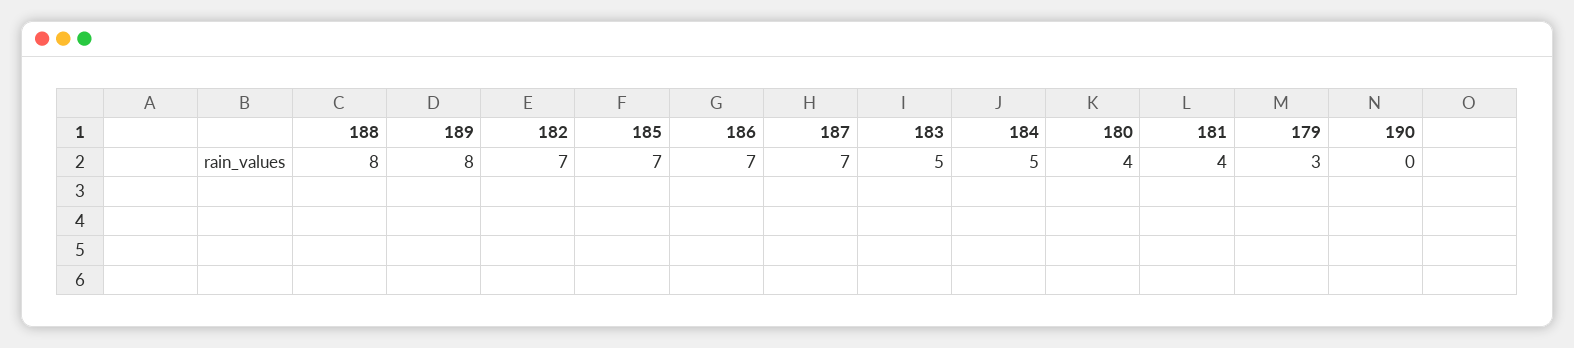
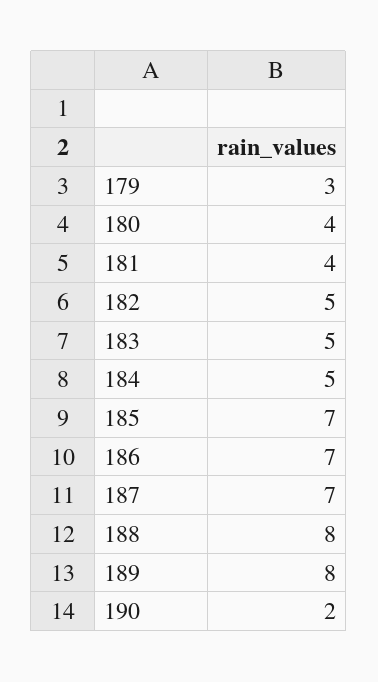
  {
    "188": 8,
    "189": 8,
-   "182": 7,
+   "182": 5,
    "185": 7,
    "186": 7,
    "187": 7,
    "183": 5,
    "184": 5,
    "180": 4,
    "181": 4,
    "179": 3,
-   "190": 0
+   "190": 2
  }

